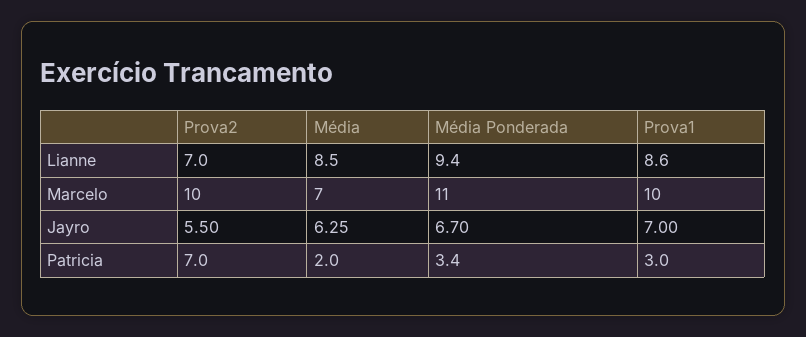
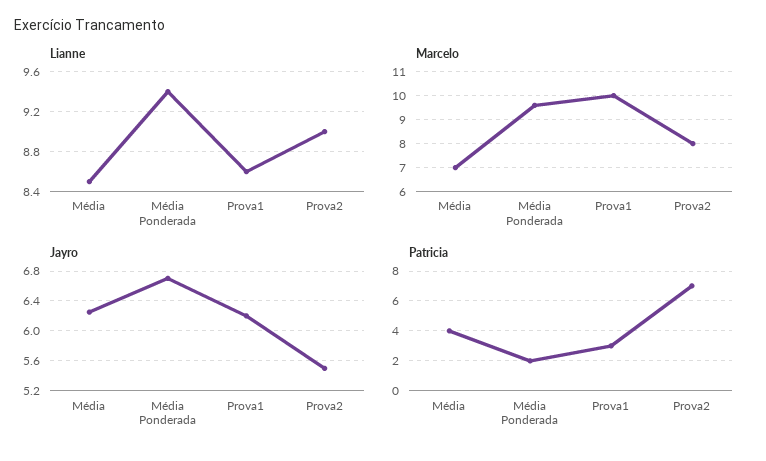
  {
    "Lianne": {
-     "Prova2": 7,
+     "Prova2": 9,
      "Média": 8.5,
      "Média Ponderada": 9.4,
      "Prova1": 8.6
    },
    "Marcelo": {
-     "Prova2": 10,
+     "Prova2": 8,
      "Média": 7,
-     "Média Ponderada": 11,
+     "Média Ponderada": 9.5,
      "Prova1": 10
    },
    "Jayro": {
      "Prova2": 5.5,
      "Média": 6.25,
      "Média Ponderada": 6.7,
-     "Prova1": 7
+     "Prova1": 6.2
    },
    "Patricia": {
      "Prova2": 7,
-     "Média": 2,
+     "Média": 4,
-     "Média Ponderada": 3.4,
+     "Média Ponderada": 2,
      "Prova1": 3
    }
  }

